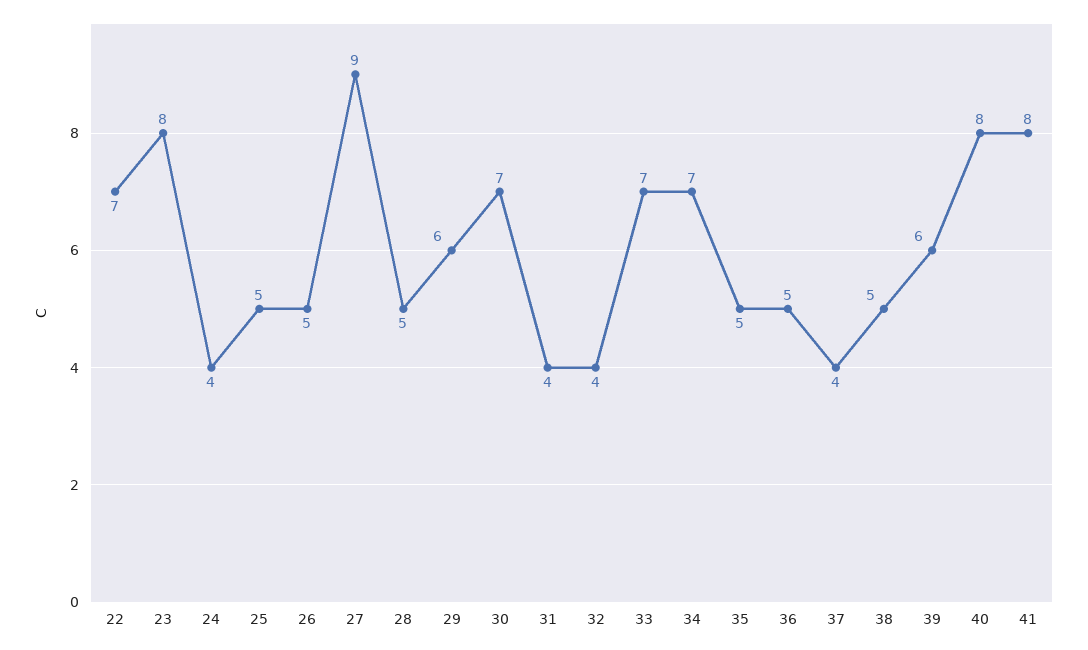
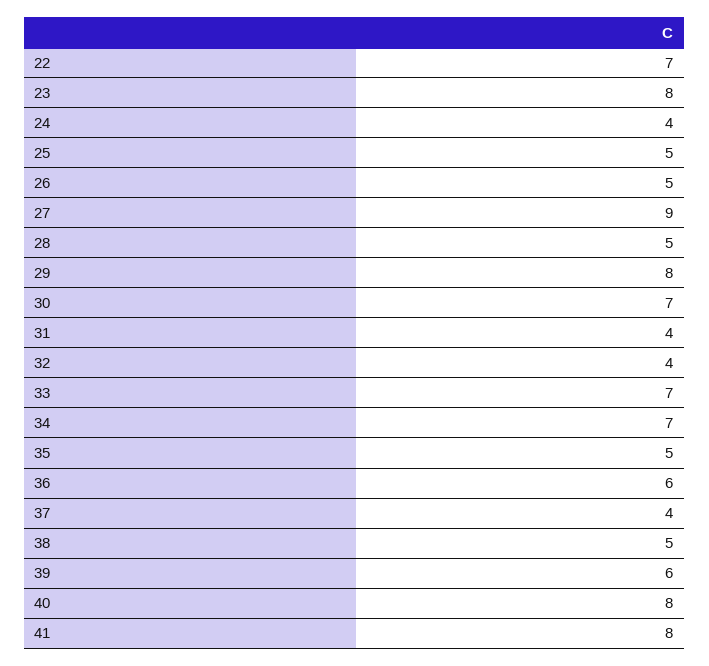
  {
    "22": 7,
    "23": 8,
    "24": 4,
    "25": 5,
    "26": 5,
    "27": 9,
    "28": 5,
-   "29": 6,
+   "29": 8,
    "30": 7,
    "31": 4,
    "32": 4,
    "33": 7,
    "34": 7,
    "35": 5,
-   "36": 5,
+   "36": 6,
    "37": 4,
    "38": 5,
    "39": 6,
    "40": 8,
    "41": 8
  }

